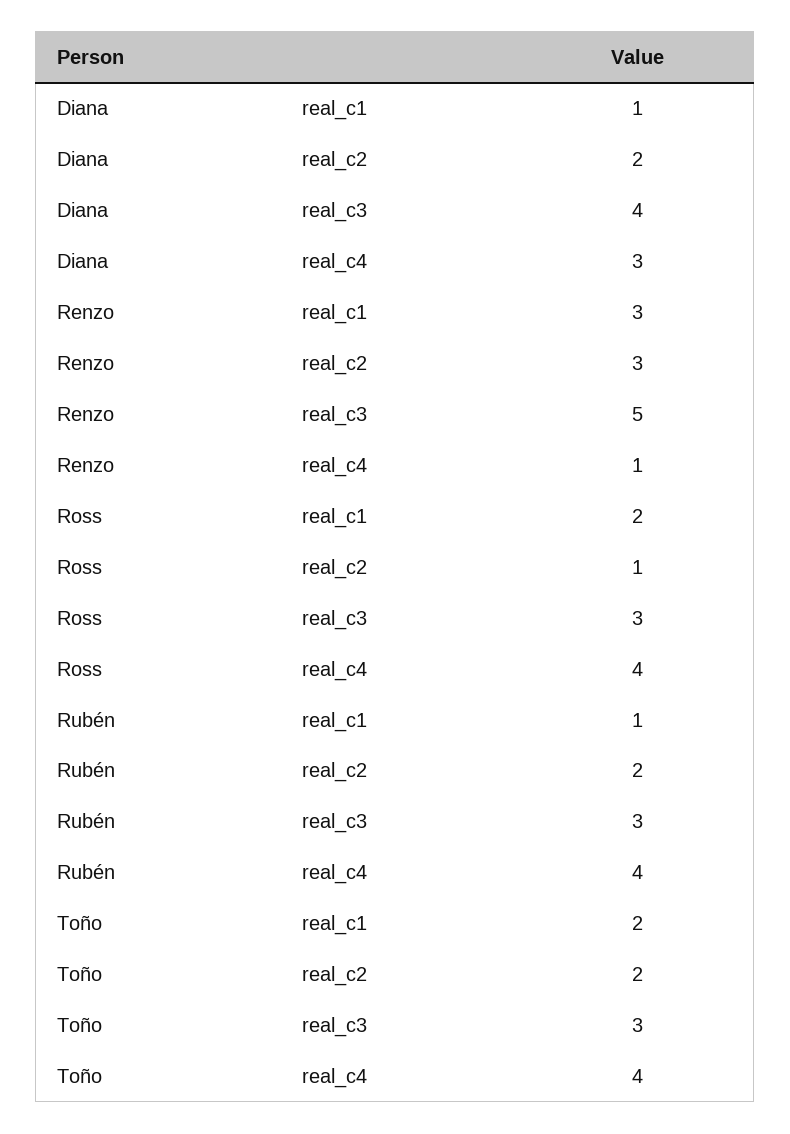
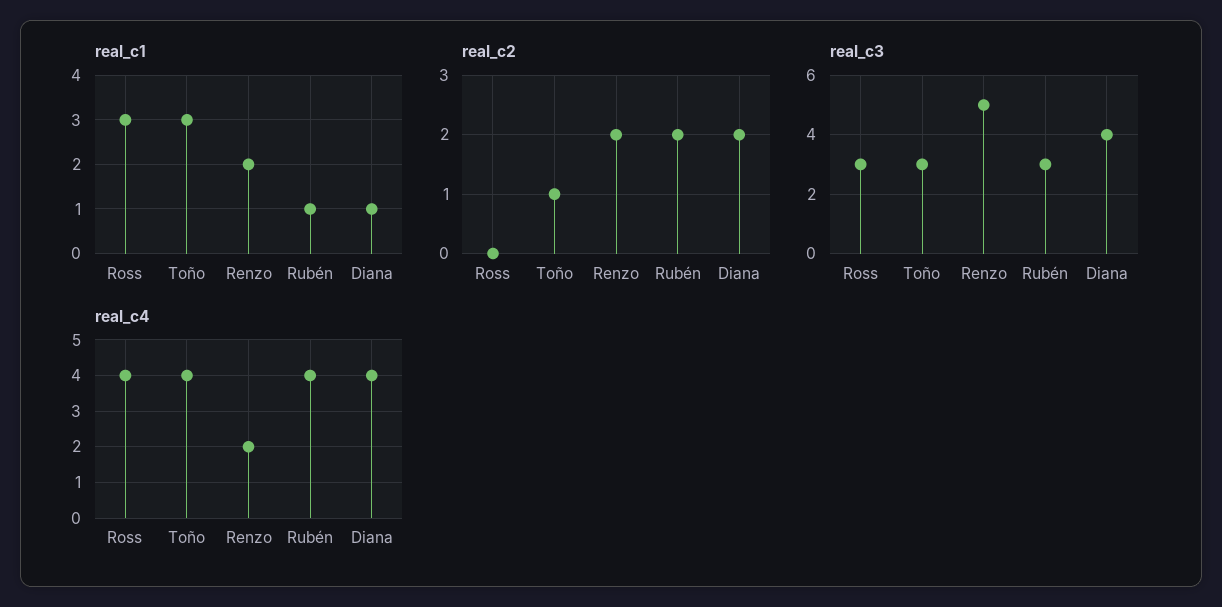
  {
    "real_c1": {
      "Diana": 1,
-     "Renzo": 3,
+     "Renzo": 2,
-     "Ross": 2,
+     "Ross": 3,
      "Rubén": 1,
-     "Toño": 2
+     "Toño": 3
    },
    "real_c2": {
      "Diana": 2,
-     "Renzo": 3,
+     "Renzo": 2,
-     "Ross": 1,
+     "Ross": 0,
      "Rubén": 2,
-     "Toño": 2
+     "Toño": 1
    },
    "real_c3": {
      "Diana": 4,
      "Renzo": 5,
      "Ross": 3,
      "Rubén": 3,
      "Toño": 3
    },
    "real_c4": {
-     "Diana": 3,
+     "Diana": 4,
-     "Renzo": 1,
+     "Renzo": 2,
      "Ross": 4,
      "Rubén": 4,
      "Toño": 4
    }
  }

